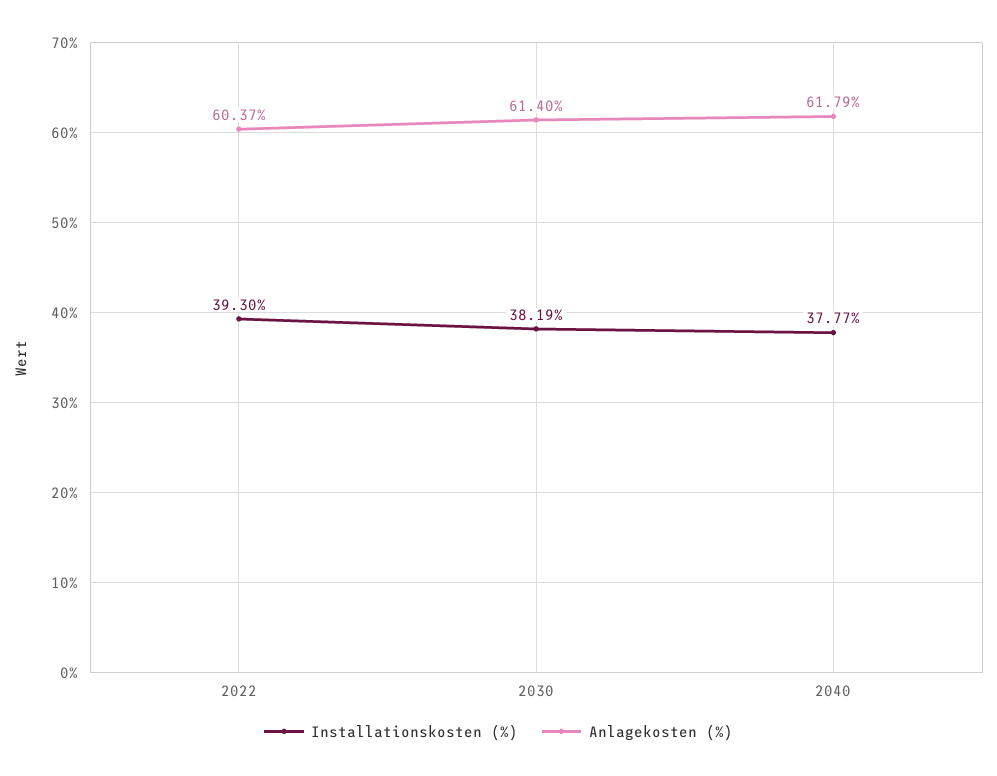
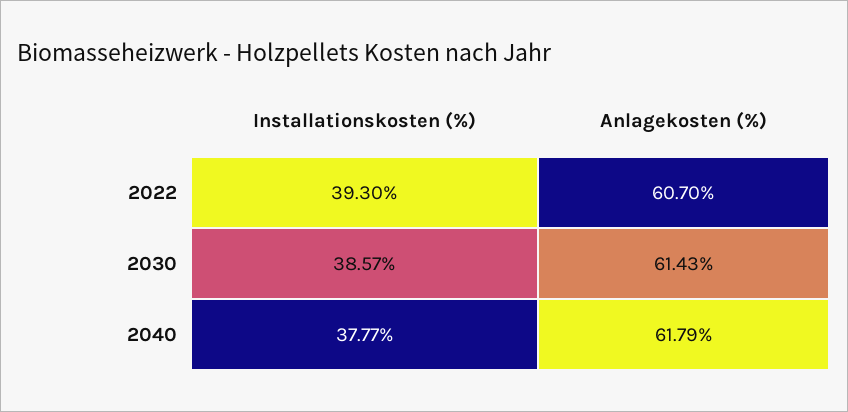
  {
    "Installationskosten (%)": {
      "2022": 39.3,
-     "2030": 38.19,
+     "2030": 38.57,
      "2040": 37.77
    },
    "Anlagekosten (%)": {
-     "2022": 60.37,
+     "2022": 60.7,
-     "2030": 61.4,
+     "2030": 61.43,
      "2040": 61.79
    }
  }

